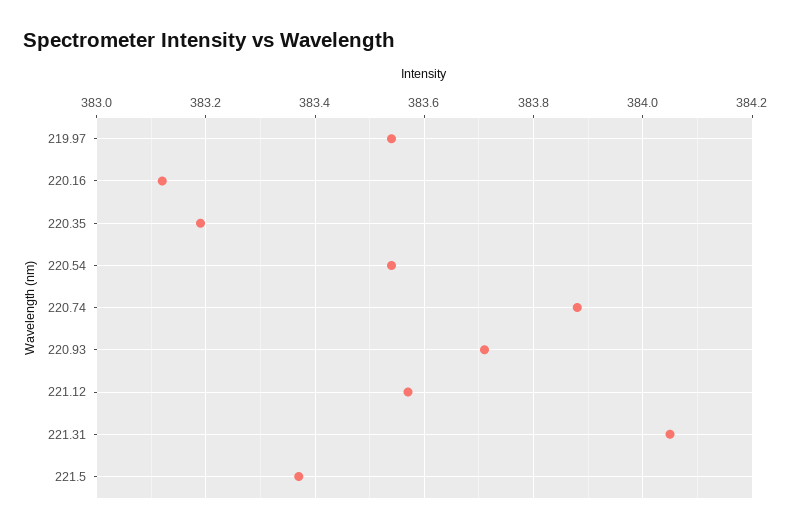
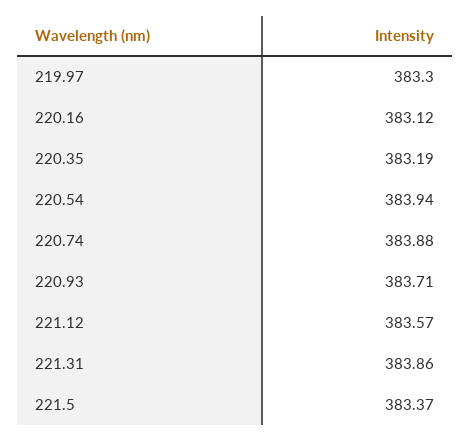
  {
-   "219.97": 383.55,
+   "219.97": 383.3,
    "220.16": 383.12,
    "220.35": 383.19,
-   "220.54": 383.55,
+   "220.54": 383.94,
    "220.74": 383.88,
    "220.93": 383.71,
    "221.12": 383.57,
-   "221.31": 384.05,
+   "221.31": 383.86,
    "221.5": 383.37
  }

